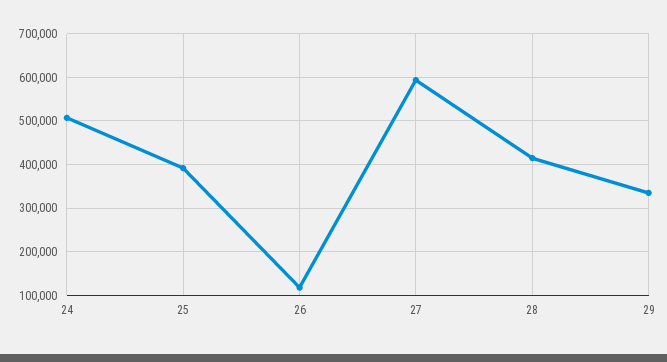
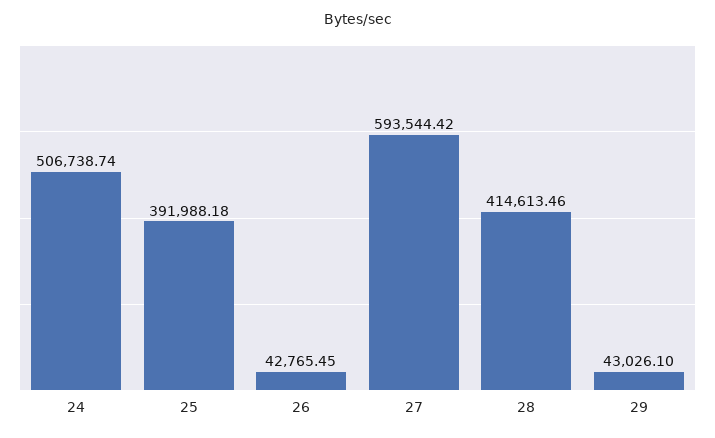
  {
    "24": 506738.74,
    "25": 391988.18,
-   "26": 120000,
+   "26": 42765.45,
    "27": 593544.42,
    "28": 414613.46,
-   "29": 340000
+   "29": 43026.1
  }

